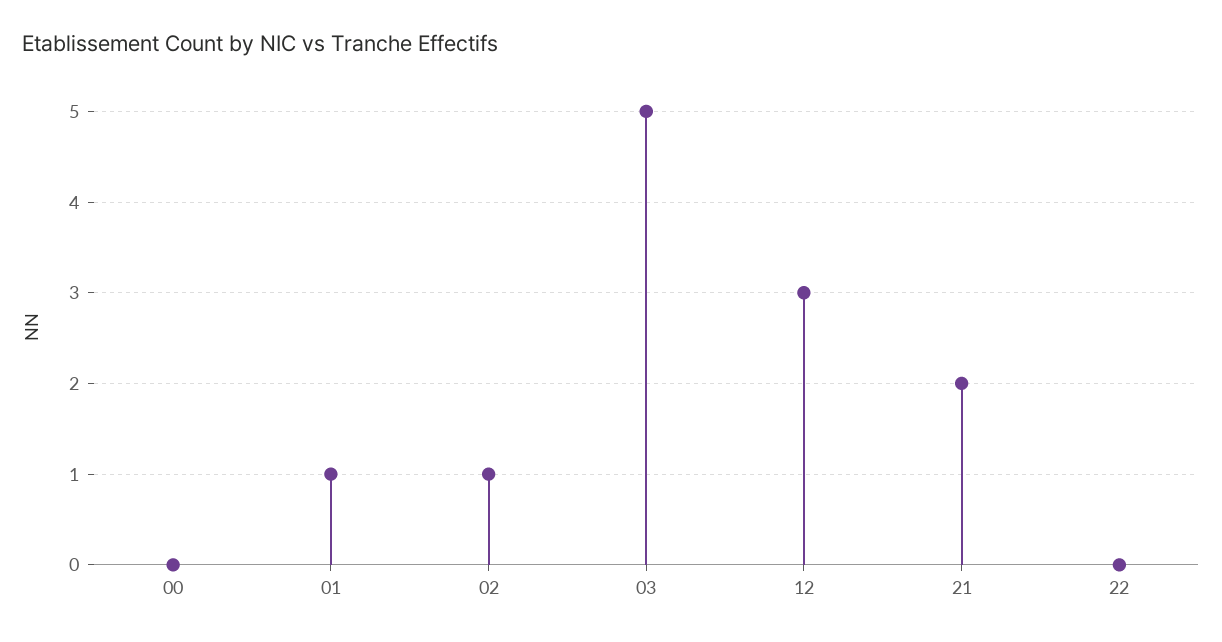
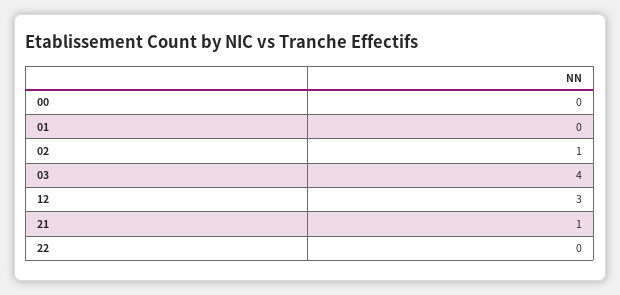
  {
    "00": 0,
-   "01": 1,
+   "01": 0,
    "02": 1,
-   "03": 5,
+   "03": 4,
    "12": 3,
-   "21": 2,
+   "21": 1,
    "22": 0
  }

